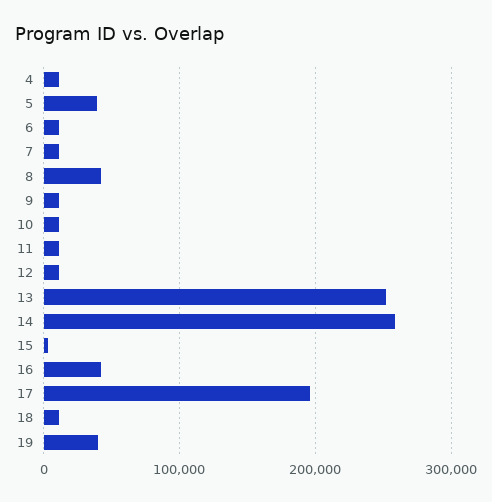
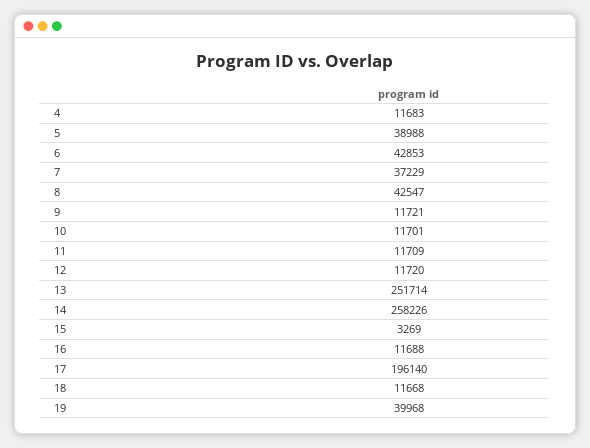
  {
    "4": 11683,
    "5": 38988,
-   "6": 10000,
+   "6": 42853,
-   "7": 10000,
+   "7": 37229,
    "8": 42547,
    "9": 11721,
    "10": 11701,
    "11": 11709,
    "12": 11720,
    "13": 251714,
    "14": 258226,
    "15": 3269,
-   "16": 40000,
+   "16": 11688,
    "17": 196140,
    "18": 11668,
    "19": 39968
  }

